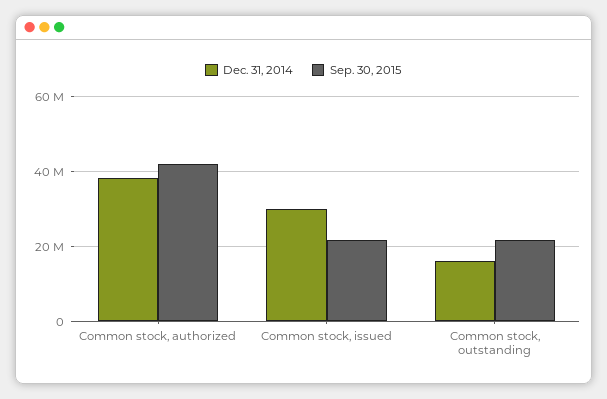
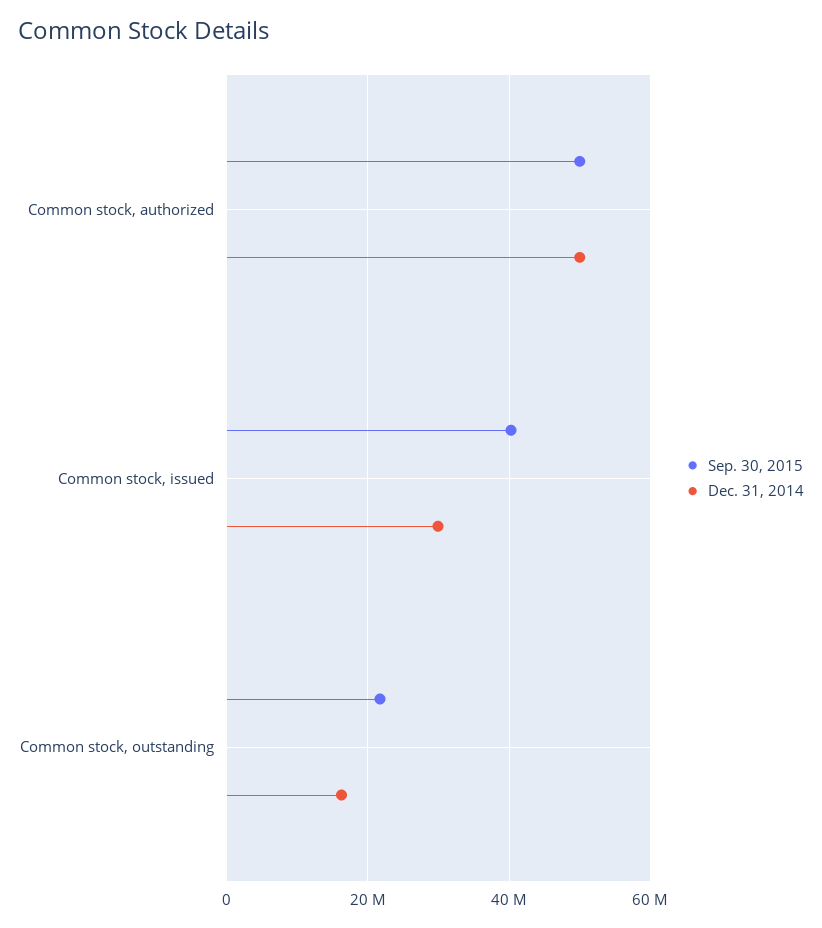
  {
    "Dec. 31, 2014": {
-     "Common stock, authorized": 38000000,
+     "Common stock, authorized": 50000000,
      "Common stock, issued": 30000000,
      "Common stock, outstanding": 16000000
    },
    "Sep. 30, 2015": {
-     "Common stock, authorized": 42000000,
+     "Common stock, authorized": 50000000,
-     "Common stock, issued": 22000000,
+     "Common stock, issued": 40000000,
      "Common stock, outstanding": 22000000
    }
  }

